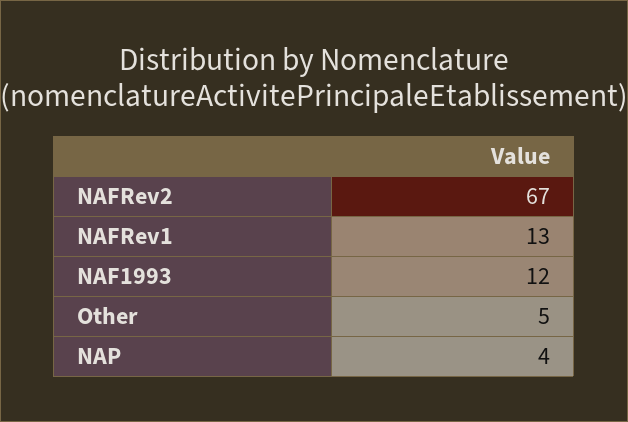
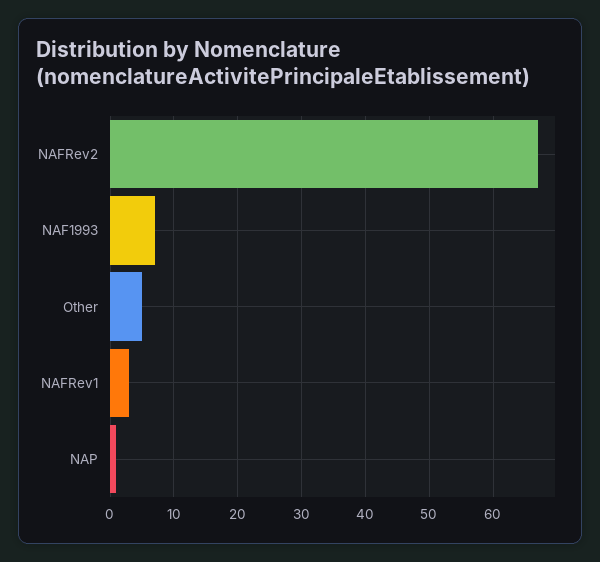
  {
    "NAFRev2": 67,
-   "NAFRev1": 13,
+   "NAFRev1": 3,
-   "NAF1993": 12,
+   "NAF1993": 7,
    "Other": 5,
-   "NAP": 4
+   "NAP": 1
  }

